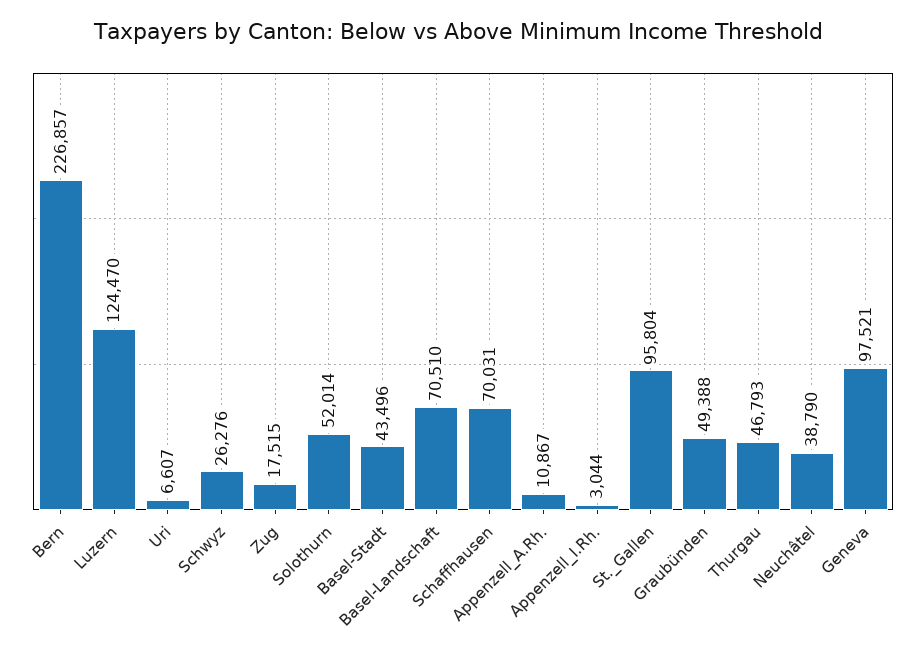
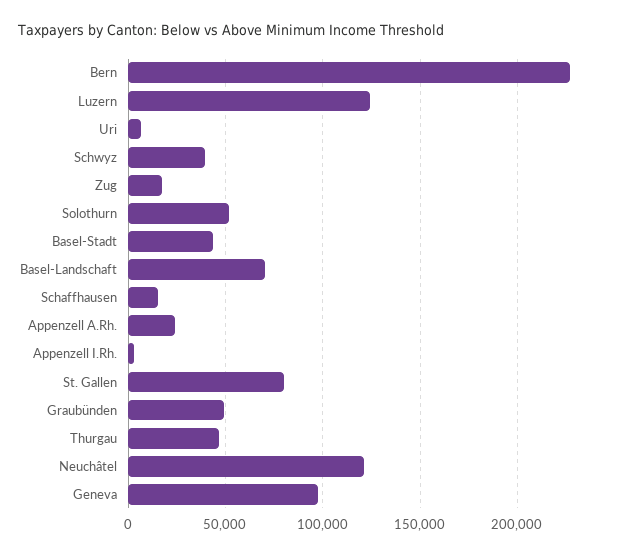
  {
    "Bern": 226857,
    "Luzern": 124470,
    "Uri": 6607,
-   "Schwyz": 26276,
+   "Schwyz": 40000,
    "Zug": 17515,
    "Solothurn": 52014,
    "Basel-Stadt": 43496,
    "Basel-Landschaft": 70510,
-   "Schaffhausen": 70031,
+   "Schaffhausen": 15000,
-   "Appenzell_A.Rh.": 10867,
+   "Appenzell_A.Rh.": 25000,
    "Appenzell_I.Rh.": 3044,
-   "St._Gallen": 95804,
+   "St._Gallen": 80000,
    "Graubünden": 49388,
    "Thurgau": 46793,
-   "Neuchâtel": 38790,
+   "Neuchâtel": 120000,
    "Geneva": 97521
  }

